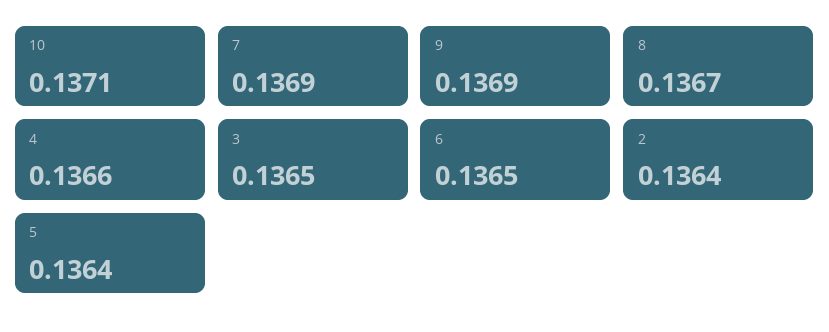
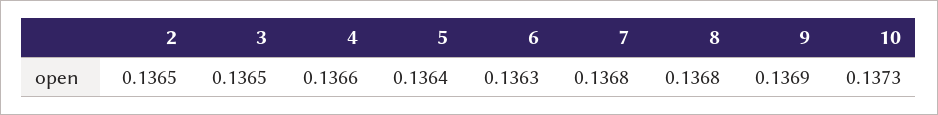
  {
-   "10": 0.1371,
+   "10": 0.1373,
-   "7": 0.1369,
+   "7": 0.1368,
    "9": 0.1369,
-   "8": 0.1367,
+   "8": 0.1368,
    "4": 0.1366,
    "3": 0.1365,
-   "6": 0.1365,
+   "6": 0.1363,
-   "2": 0.1364,
+   "2": 0.1365,
    "5": 0.1364
  }

